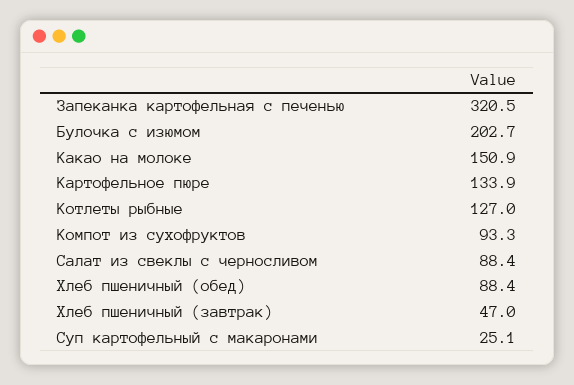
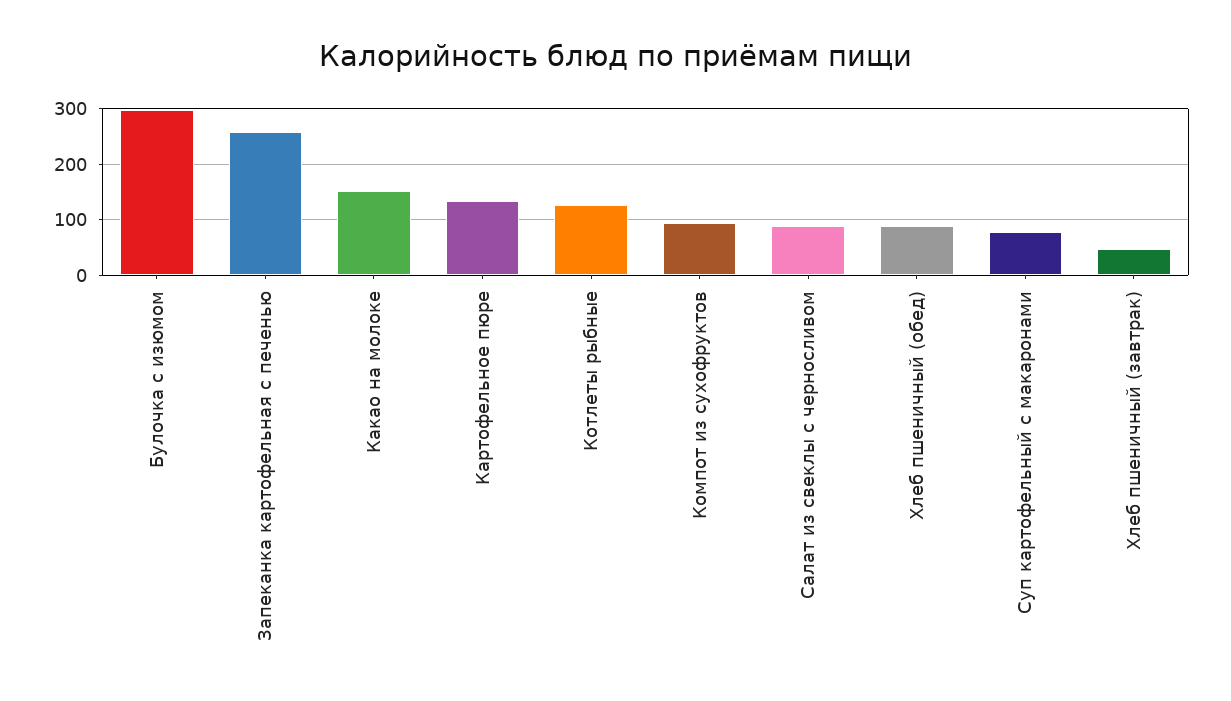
  {
-   "Запеканка картофельная с печенью": 320.5,
+   "Запеканка картофельная с печенью": 260,
-   "Булочка с изюмом": 202.7,
+   "Булочка с изюмом": 300,
    "Какао на молоке": 150.9,
    "Картофельное пюре": 133.9,
    "Котлеты рыбные": 127,
    "Компот из сухофруктов": 93.3,
    "Салат из свеклы с черносливом": 88.4,
    "Хлеб пшеничный (обед)": 88.4,
    "Хлеб пшеничный (завтрак)": 47,
-   "Суп картофельный с макаронами": 25.1
+   "Суп картофельный с макаронами": 80
  }

